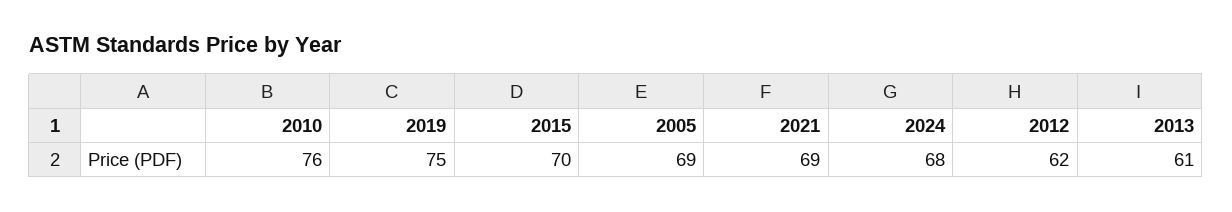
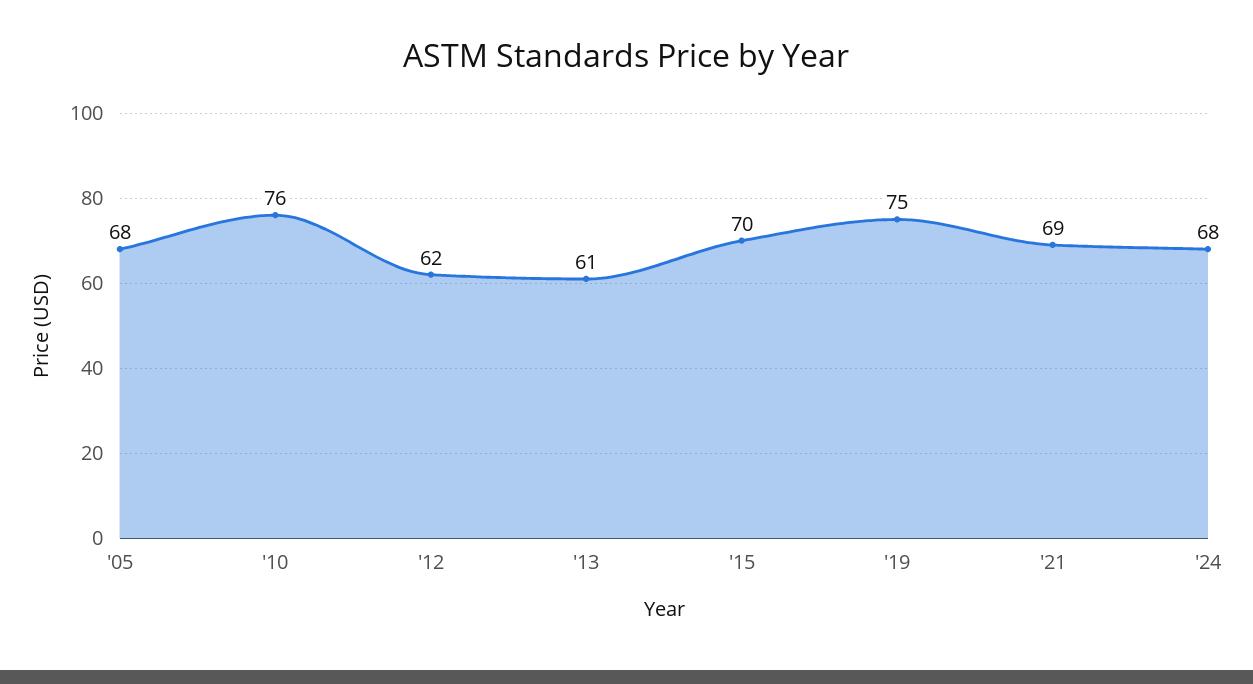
  {
    "2010": 76,
    "2019": 75,
    "2015": 70,
-   "2005": 69,
+   "2005": 68,
    "2021": 69,
    "2024": 68,
    "2012": 62,
    "2013": 61
  }

